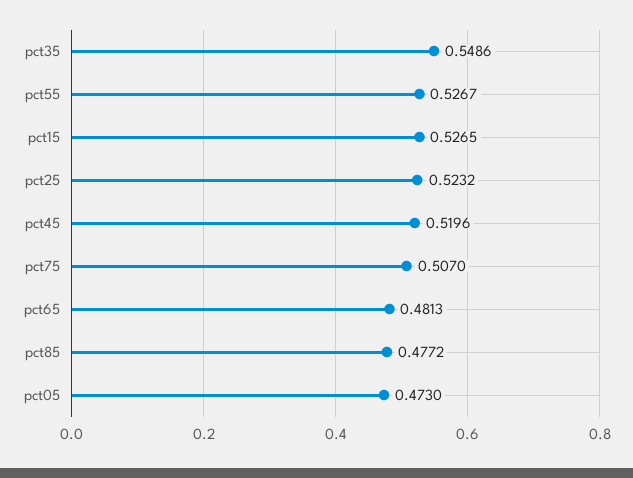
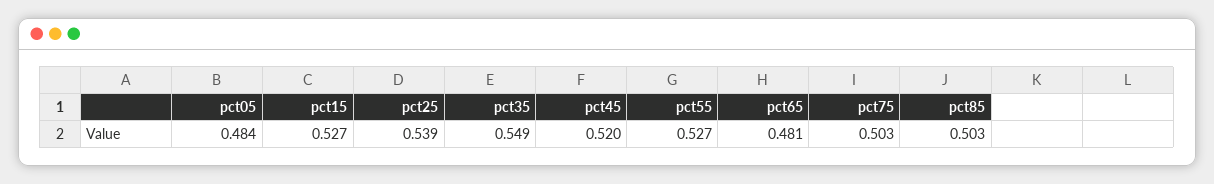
  {
    "pct35": 0.5486,
    "pct55": 0.5267,
    "pct15": 0.5265,
-   "pct25": 0.5232,
+   "pct25": 0.539,
    "pct45": 0.5196,
-   "pct75": 0.507,
+   "pct75": 0.503,
    "pct65": 0.4813,
-   "pct85": 0.4772,
+   "pct85": 0.503,
-   "pct05": 0.473
+   "pct05": 0.484
  }

